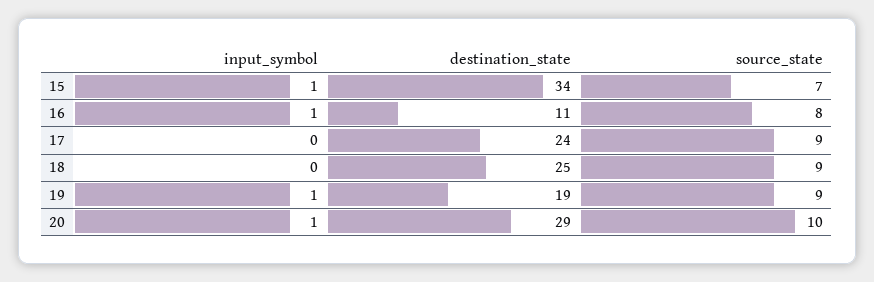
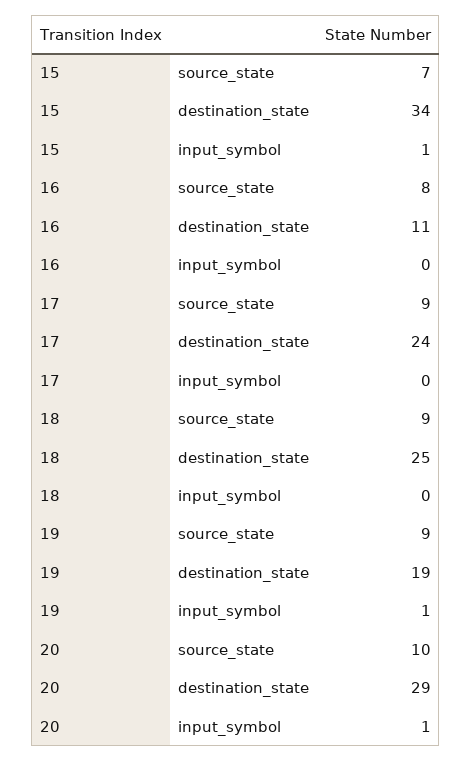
  {
    "input_symbol": {
      "15": 1,
-     "16": 1,
+     "16": 0,
      "17": 0,
      "18": 0,
      "19": 1,
      "20": 1
    },
    "destination_state": {
      "15": 34,
      "16": 11,
      "17": 24,
      "18": 25,
      "19": 19,
      "20": 29
    },
    "source_state": {
      "15": 7,
      "16": 8,
      "17": 9,
      "18": 9,
      "19": 9,
      "20": 10
    }
  }

